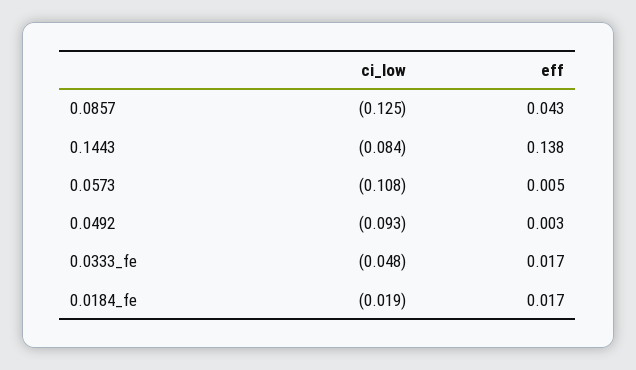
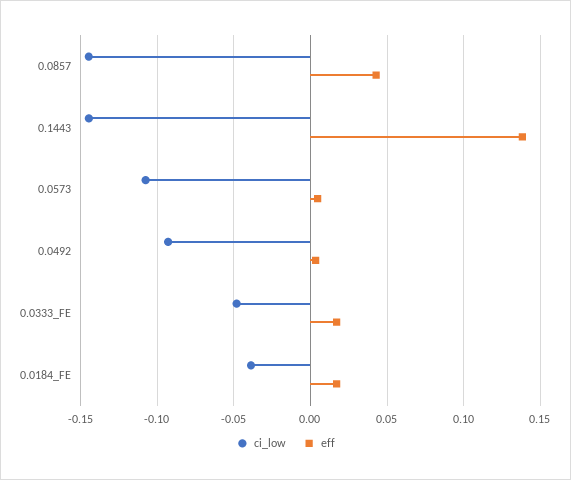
  {
    "ci_low": {
-     "0.0857": -0.125,
+     "0.0857": -0.145,
-     "0.1443": -0.084,
+     "0.1443": -0.145,
      "0.0573": -0.108,
      "0.0492": -0.093,
      "0.0333_fe": -0.048,
-     "0.0184_fe": -0.019
+     "0.0184_fe": -0.04
    },
    "eff": {
      "0.0857": 0.043,
      "0.1443": 0.138,
      "0.0573": 0.005,
      "0.0492": 0.003,
      "0.0333_fe": 0.017,
      "0.0184_fe": 0.017
    }
  }

